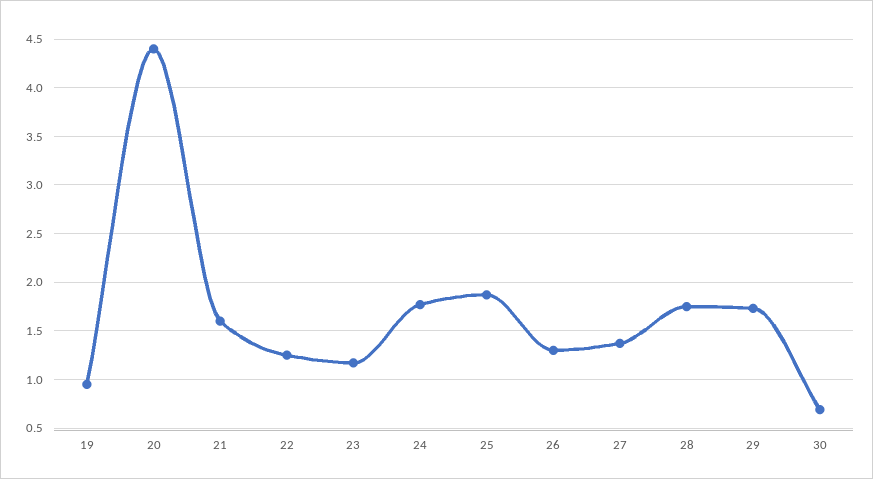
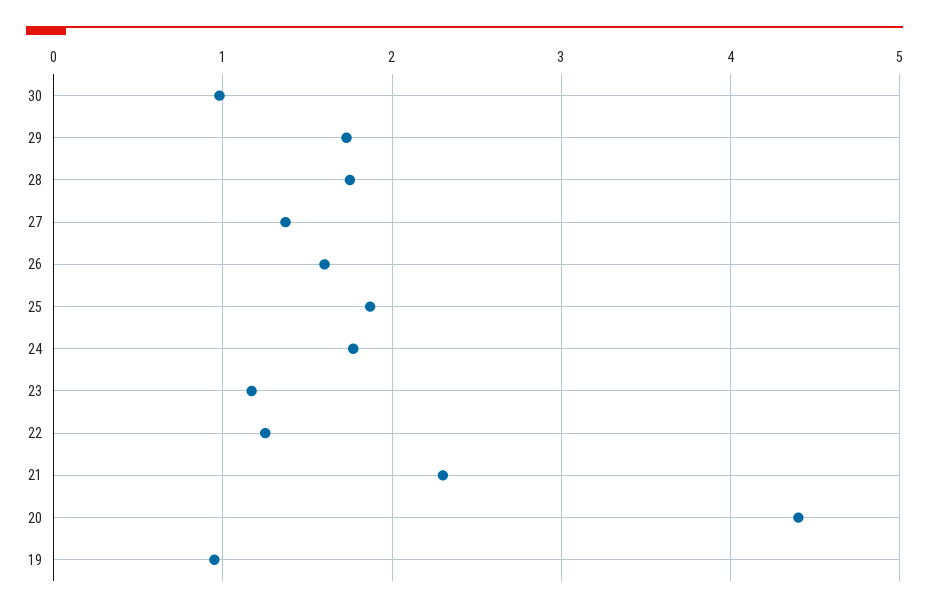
  {
    "19": 1,
    "20": 4.4,
-   "21": 1.6,
+   "21": 2.3,
    "22": 1.3,
    "23": 1.2,
    "24": 1.8,
    "25": 1.9,
-   "26": 1.3,
+   "26": 1.6,
    "27": 1.4,
    "28": 1.8,
    "29": 1.7,
-   "30": 0.7
+   "30": 1
  }

